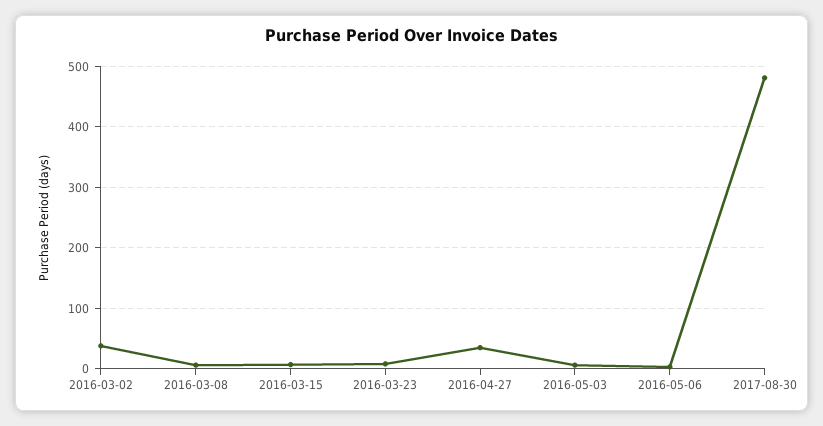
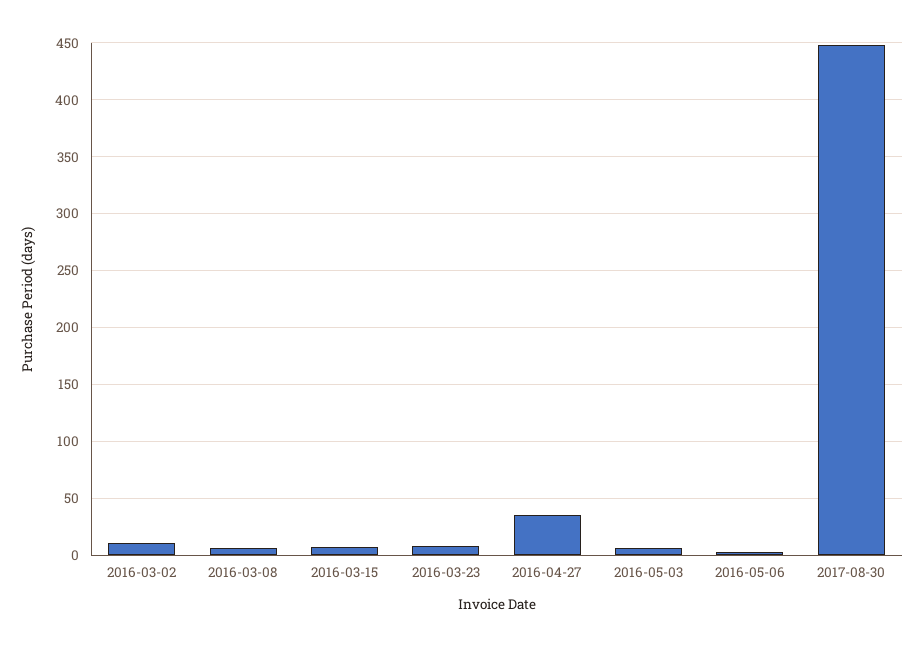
  {
-   "2016-03-02": 40,
+   "2016-03-02": 10,
    "2016-03-08": 10,
    "2016-03-15": 10,
    "2016-03-23": 10,
    "2016-04-27": 40,
    "2016-05-03": 10,
    "2016-05-06": 0,
-   "2017-08-30": 480
+   "2017-08-30": 450
  }

